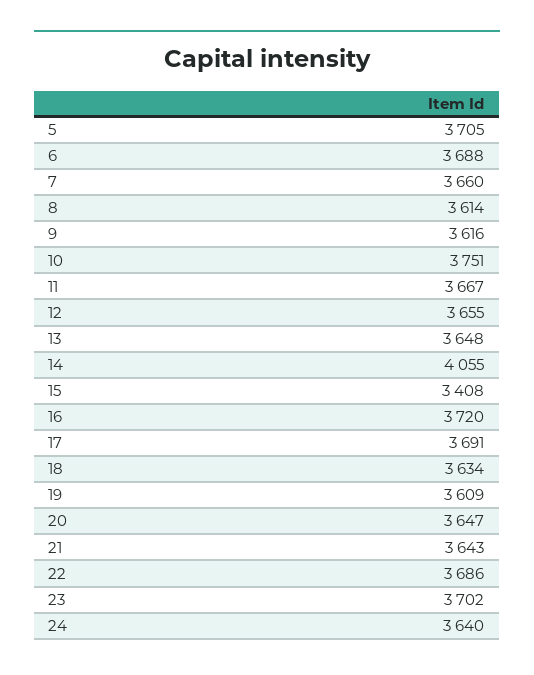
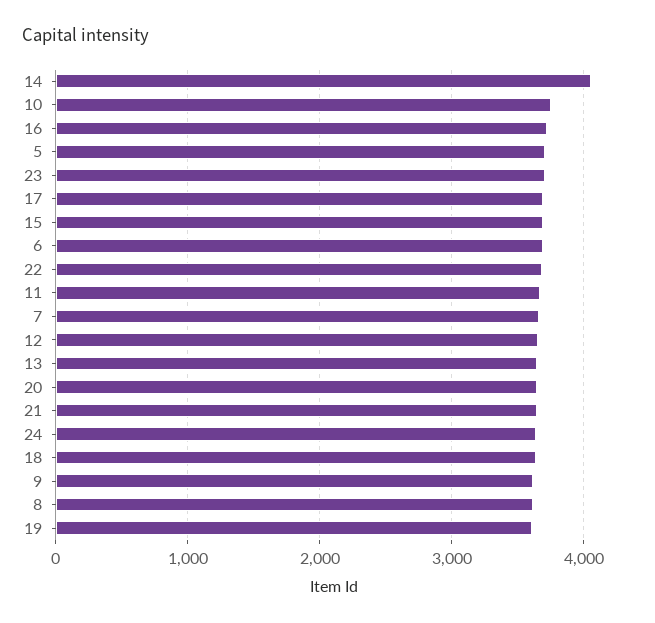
  {
    "5": 3705,
    "6": 3688,
    "7": 3660,
    "8": 3614,
    "9": 3616,
    "10": 3751,
    "11": 3667,
    "12": 3655,
    "13": 3648,
    "14": 4055,
-   "15": 3408,
+   "15": 3700,
    "16": 3720,
    "17": 3691,
    "18": 3634,
    "19": 3609,
    "20": 3647,
    "21": 3643,
    "22": 3686,
    "23": 3702,
    "24": 3640
  }

